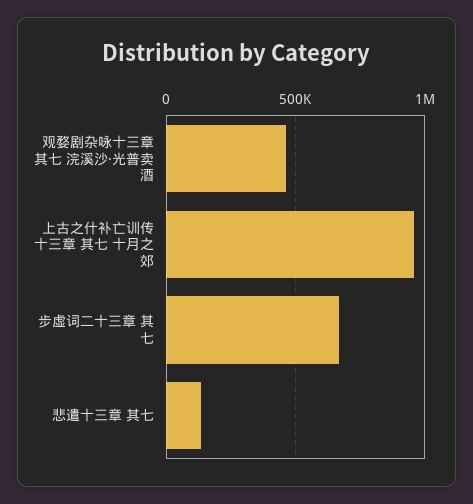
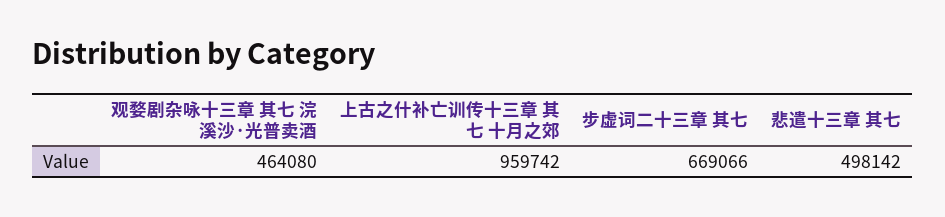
  {
    "观婺剧杂咏十三章 其七 浣溪沙·光普卖酒": 464080,
    "上古之什补亡训传十三章 其七 十月之郊": 959742,
    "步虚词二十三章 其七": 669066,
-   "悲遣十三章 其七": 150000
+   "悲遣十三章 其七": 498142
  }

